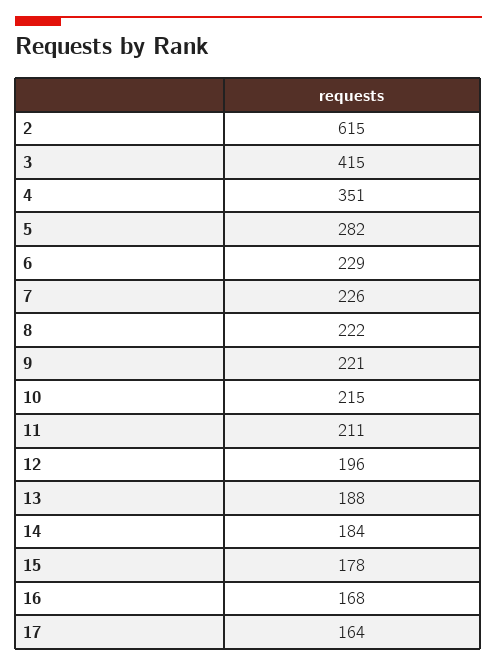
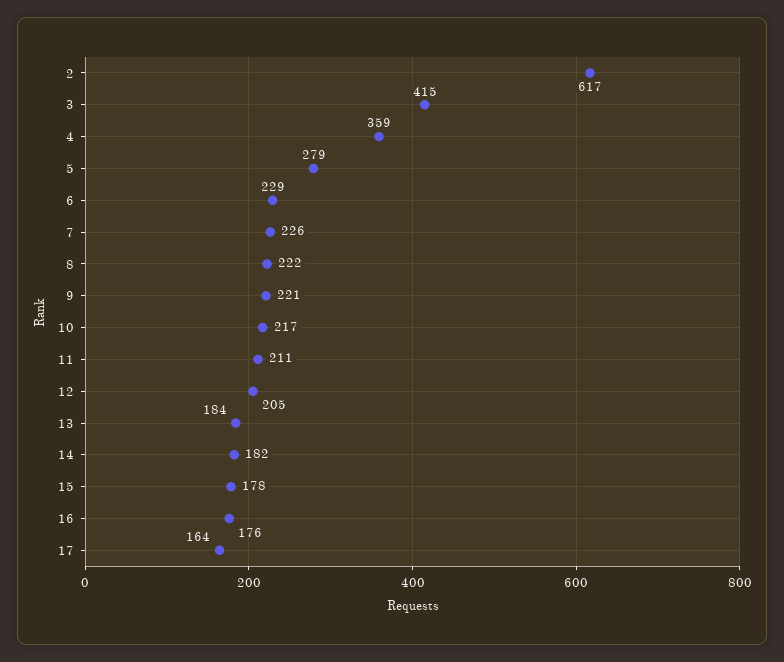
  {
-   "2": 615,
+   "2": 617,
    "3": 415,
-   "4": 351,
+   "4": 359,
-   "5": 282,
+   "5": 279,
    "6": 229,
    "7": 226,
    "8": 222,
    "9": 221,
-   "10": 215,
+   "10": 217,
    "11": 211,
-   "12": 196,
+   "12": 205,
-   "13": 188,
+   "13": 184,
-   "14": 184,
+   "14": 182,
    "15": 178,
-   "16": 168,
+   "16": 176,
    "17": 164
  }

